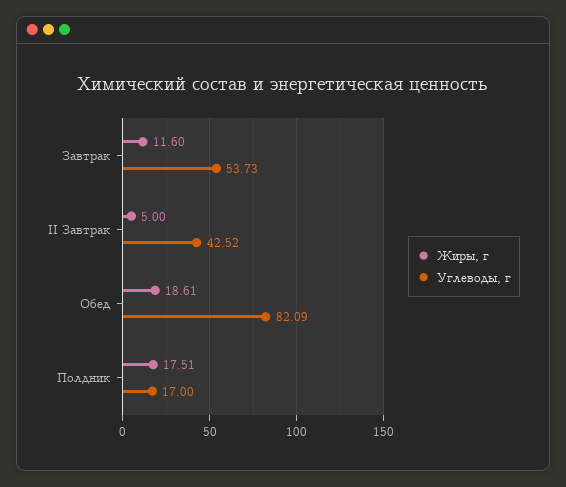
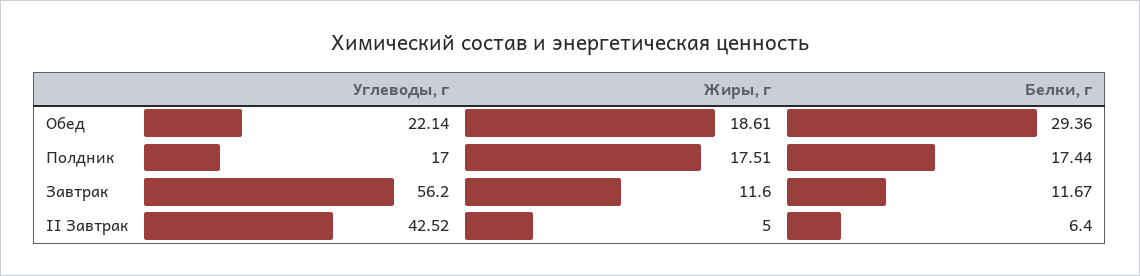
  {
    "Жиры, г": {
      "Завтрак": 11.6,
      "II Завтрак": 5,
      "Обед": 18.61,
      "Полдник": 17.51
    },
    "Углеводы, г": {
-     "Завтрак": 53.73,
+     "Завтрак": 56.2,
      "II Завтрак": 42.52,
-     "Обед": 82.09,
+     "Обед": 22.14,
      "Полдник": 17
-   }
+   },
+   "Белки, г": {
+     "Обед": 29.36,
+     "Полдник": 17.44,
+     "Завтрак": 11.67,
+     "II Завтрак": 6.4
+   }
  }

